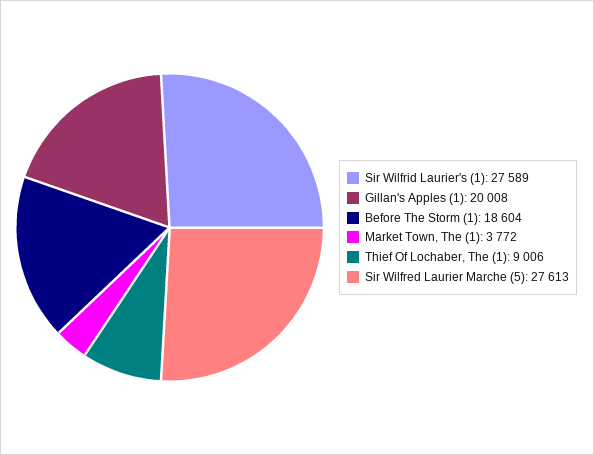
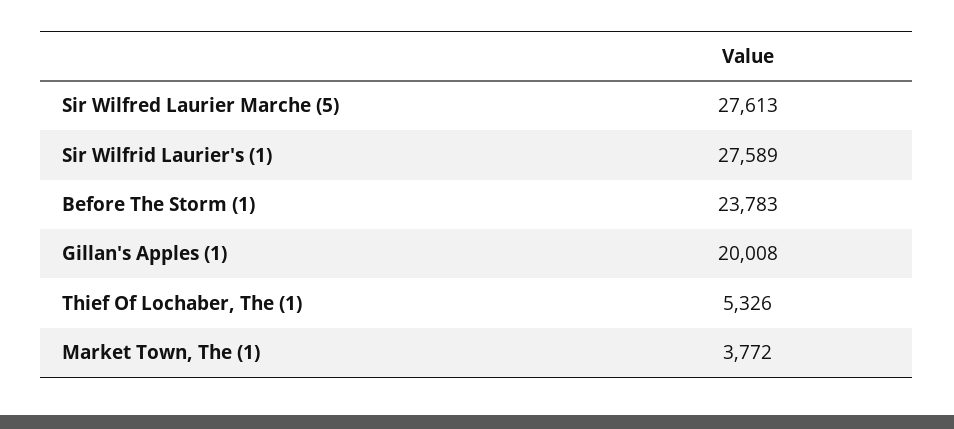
  {
    "Sir Wilfrid Laurier's (1)": 27589,
    "Gillan's Apples (1)": 20008,
-   "Before The Storm (1)": 18604,
+   "Before The Storm (1)": 23783,
    "Market Town, The (1)": 3772,
-   "Thief Of Lochaber, The (1)": 9006,
+   "Thief Of Lochaber, The (1)": 5326,
    "Sir Wilfred Laurier Marche (5)": 27613
  }

